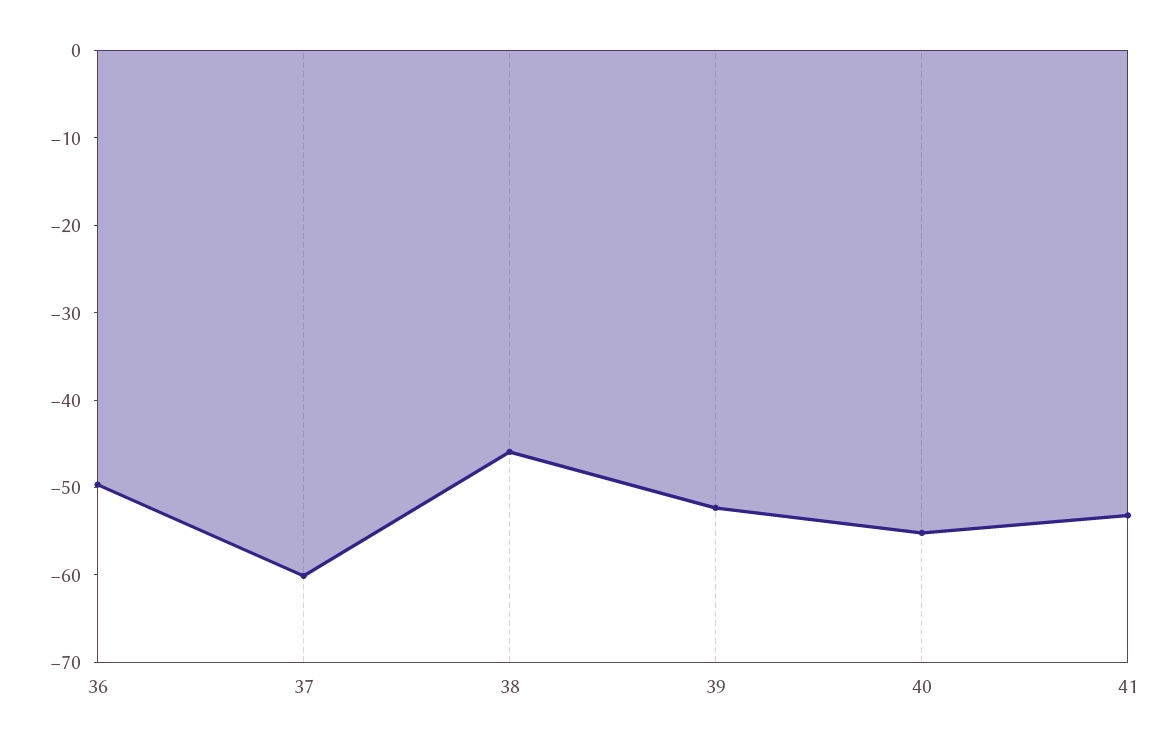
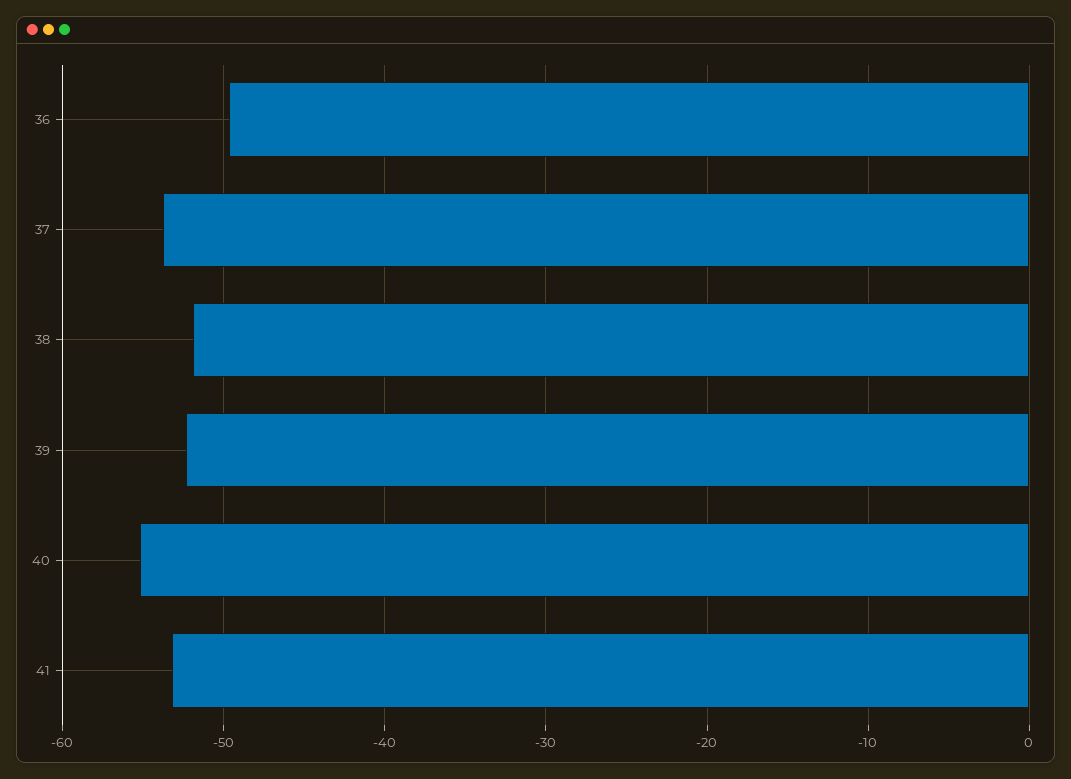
  {
    "36": -50,
-   "37": -60,
+   "37": -54,
-   "38": -46,
+   "38": -52,
    "39": -52,
    "40": -55,
    "41": -53
  }

